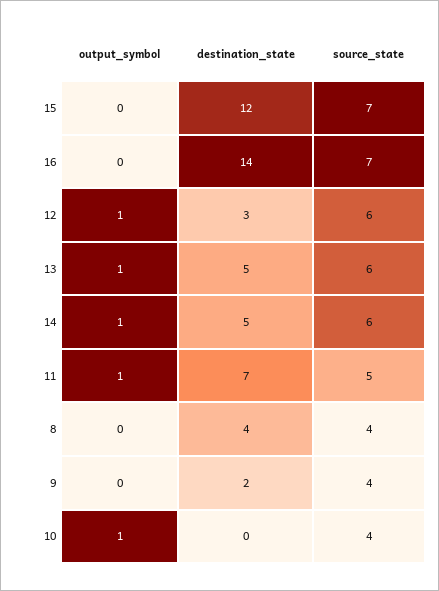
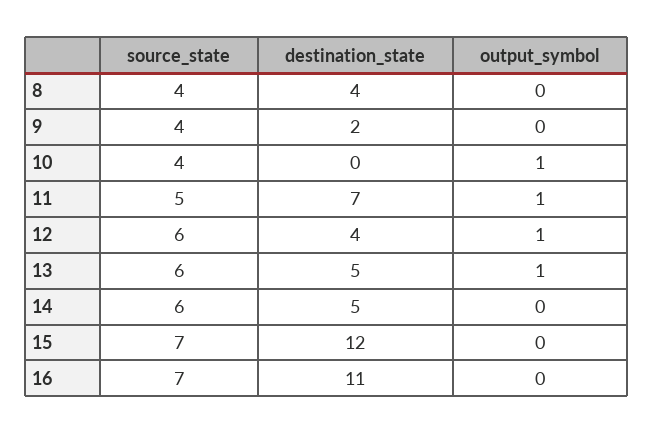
  {
    "output_symbol": {
      "15": 0,
      "16": 0,
      "12": 1,
      "13": 1,
-     "14": 1,
+     "14": 0,
      "11": 1,
      "8": 0,
      "9": 0,
      "10": 1
    },
    "destination_state": {
      "15": 12,
-     "16": 14,
+     "16": 11,
-     "12": 3,
+     "12": 4,
      "13": 5,
      "14": 5,
      "11": 7,
      "8": 4,
      "9": 2,
      "10": 0
    },
    "source_state": {
      "15": 7,
      "16": 7,
      "12": 6,
      "13": 6,
      "14": 6,
      "11": 5,
      "8": 4,
      "9": 4,
      "10": 4
    }
  }

